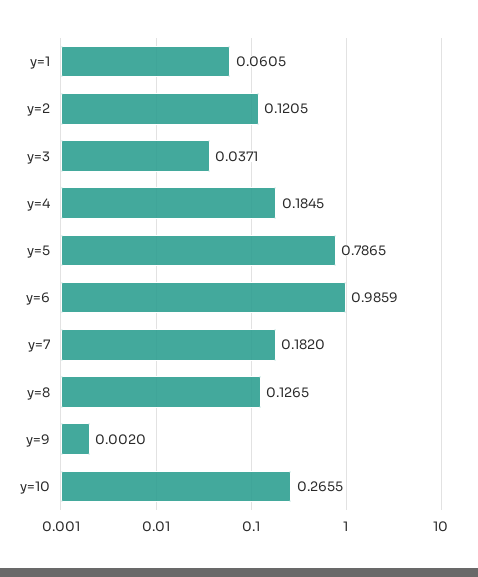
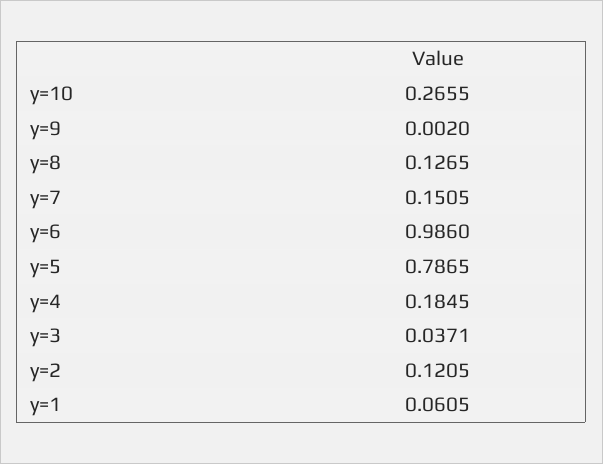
  {
    "y=1": 0.0605,
    "y=2": 0.1205,
    "y=3": 0.0371,
    "y=4": 0.1845,
    "y=5": 0.7865,
-   "y=6": 0.9859,
+   "y=6": 0.986,
-   "y=7": 0.182,
+   "y=7": 0.1505,
    "y=8": 0.1265,
    "y=9": 0.002,
    "y=10": 0.2655
  }

